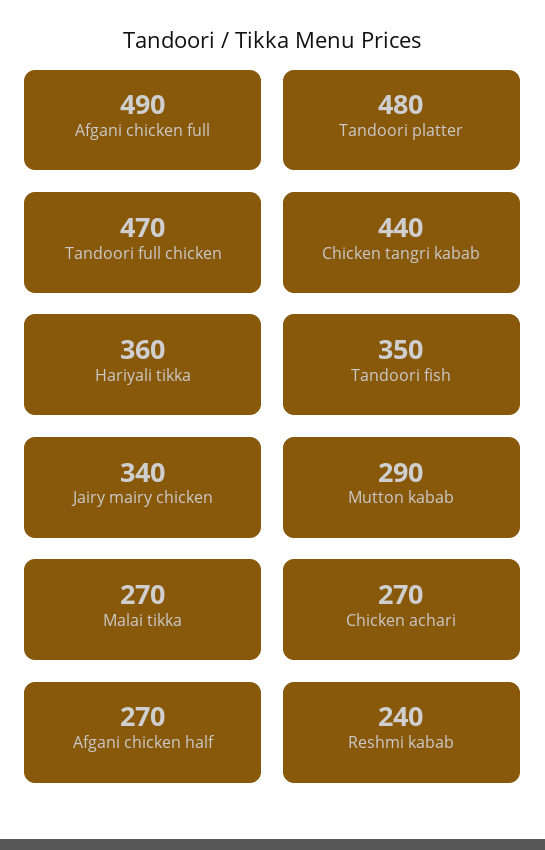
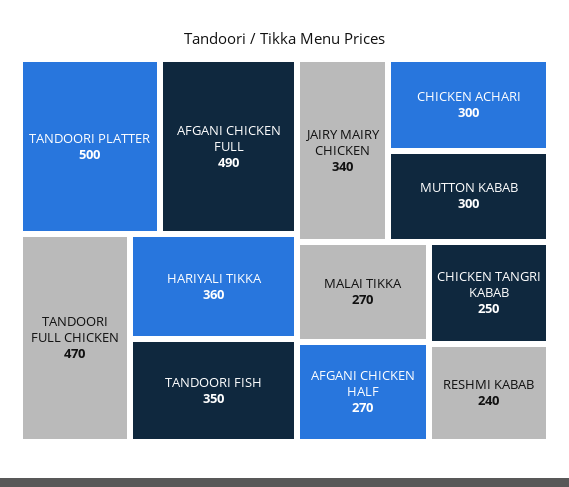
  {
    "Afgani chicken full": 490,
-   "Tandoori platter": 480,
+   "Tandoori platter": 500,
    "Tandoori full chicken": 470,
-   "Chicken tangri kabab": 440,
+   "Chicken tangri kabab": 250,
    "Hariyali tikka": 360,
    "Tandoori fish": 350,
    "Jairy mairy chicken": 340,
-   "Mutton kabab": 290,
+   "Mutton kabab": 300,
    "Malai tikka": 270,
-   "Chicken achari": 270,
+   "Chicken achari": 300,
    "Afgani chicken half": 270,
    "Reshmi kabab": 240
  }

